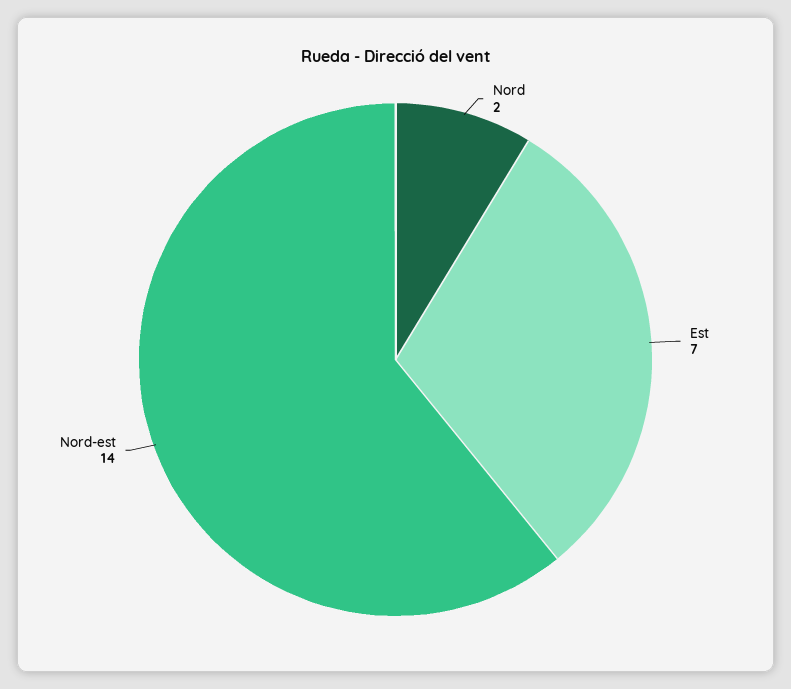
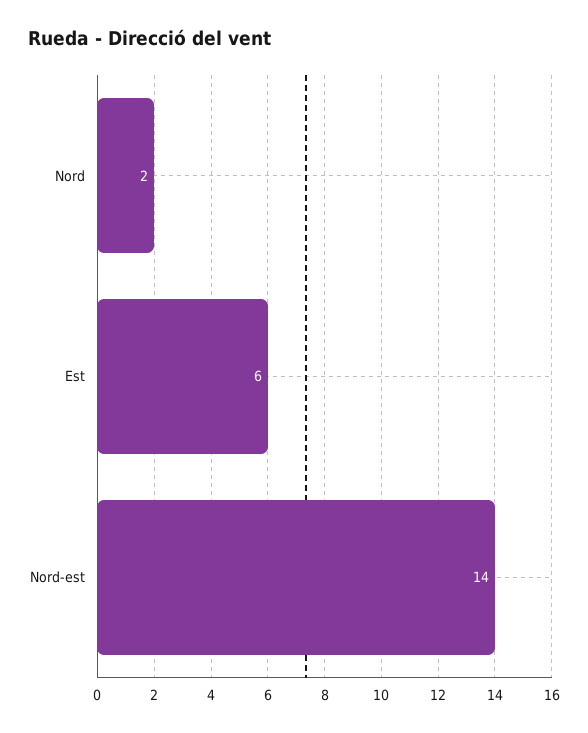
  {
    "Nord": 2,
-   "Est": 7,
+   "Est": 6,
    "Nord-est": 14
  }

